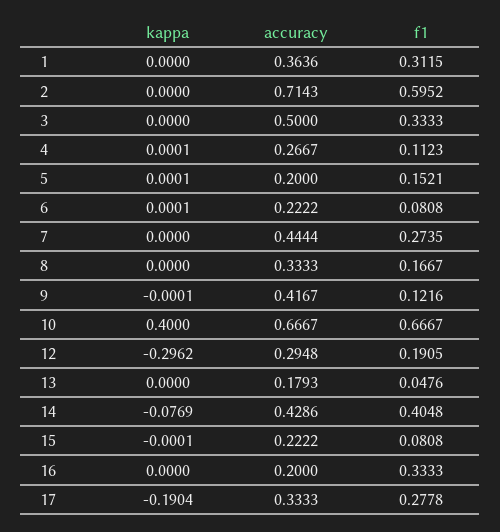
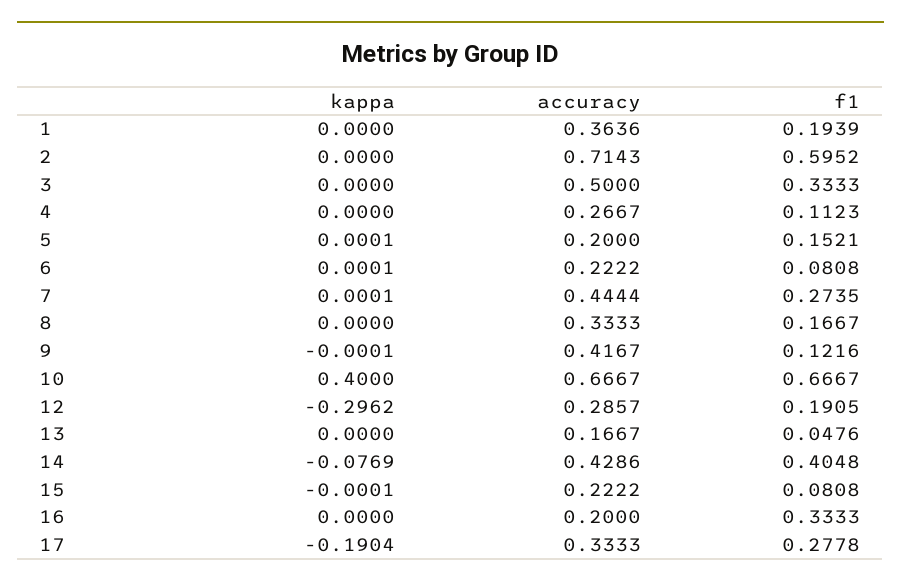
  {
    "kappa": {
      "1": 0,
      "2": 0,
      "3": 0,
-     "4": 0.0001,
+     "4": 0,
      "5": 0.0001,
      "6": 0.0001,
-     "7": 0,
+     "7": 0.0001,
      "8": 0,
      "9": -0.0001,
      "10": 0.4,
      "12": -0.2962,
      "13": 0,
      "14": -0.0769,
      "15": -0.0001,
      "16": 0,
      "17": -0.1904
    },
    "accuracy": {
      "1": 0.3636,
      "2": 0.7143,
      "3": 0.5,
      "4": 0.2667,
      "5": 0.2,
      "6": 0.2222,
      "7": 0.4444,
      "8": 0.3333,
      "9": 0.4167,
      "10": 0.6667,
-     "12": 0.2948,
+     "12": 0.2857,
-     "13": 0.1793,
+     "13": 0.1667,
      "14": 0.4286,
      "15": 0.2222,
      "16": 0.2,
      "17": 0.3333
    },
    "f1": {
-     "1": 0.3115,
+     "1": 0.1939,
      "2": 0.5952,
      "3": 0.3333,
      "4": 0.1123,
      "5": 0.1521,
      "6": 0.0808,
      "7": 0.2735,
      "8": 0.1667,
      "9": 0.1216,
      "10": 0.6667,
      "12": 0.1905,
      "13": 0.0476,
      "14": 0.4048,
      "15": 0.0808,
      "16": 0.3333,
      "17": 0.2778
    }
  }

